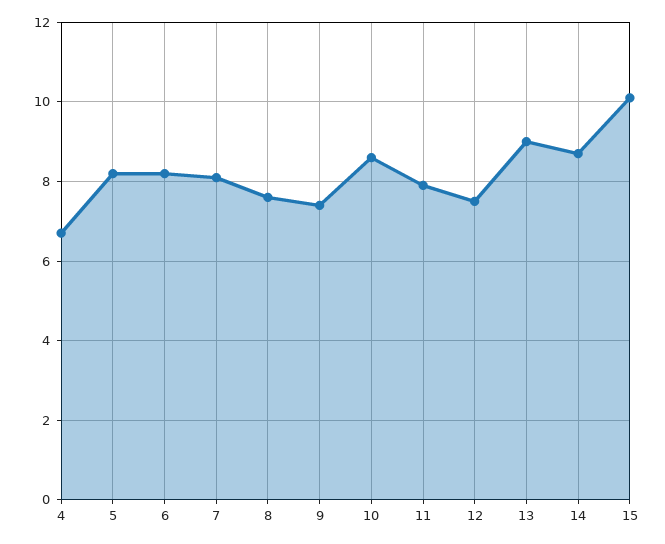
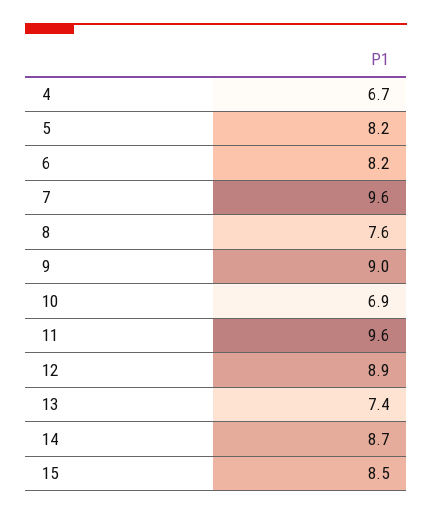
  {
    "4": 6.7,
    "5": 8.2,
    "6": 8.2,
-   "7": 8,
+   "7": 9.6,
    "8": 7.6,
-   "9": 7.5,
+   "9": 9,
-   "10": 8.5,
+   "10": 6.9,
-   "11": 8,
+   "11": 9.6,
-   "12": 7.5,
+   "12": 8.9,
-   "13": 9,
+   "13": 7.4,
    "14": 8.7,
-   "15": 10
+   "15": 8.5
  }

